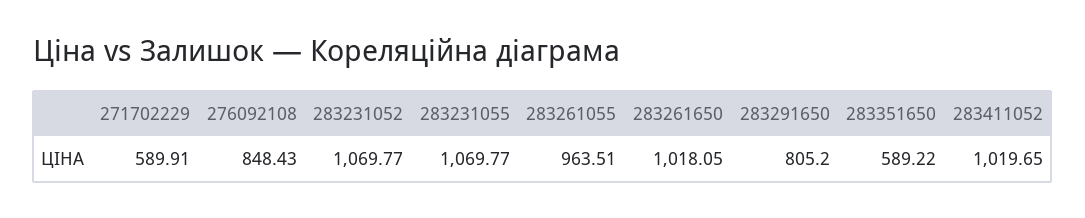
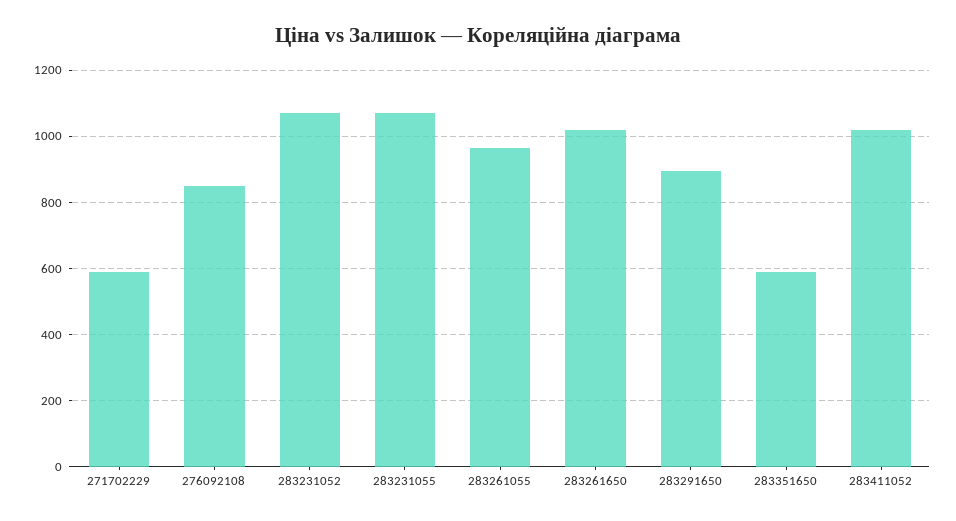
  {
    "271702229": 589.91,
    "276092108": 848.43,
    "283231052": 1069.77,
    "283231055": 1069.77,
    "283261055": 963.51,
    "283261650": 1018.05,
-   "283291650": 805.2,
+   "283291650": 900,
    "283351650": 589.22,
    "283411052": 1019.65
  }

